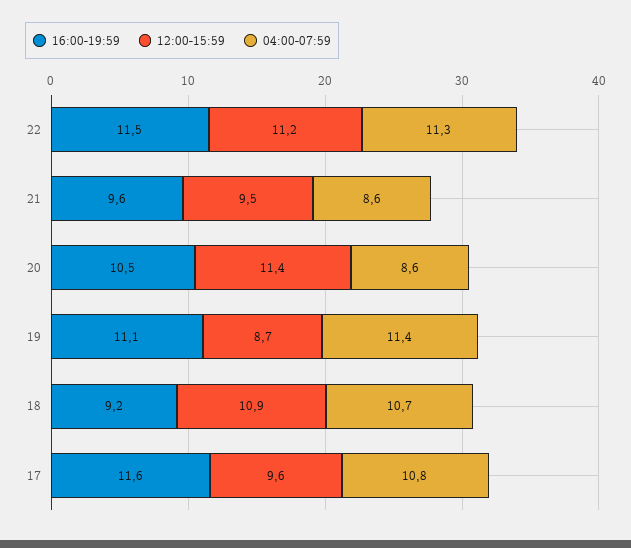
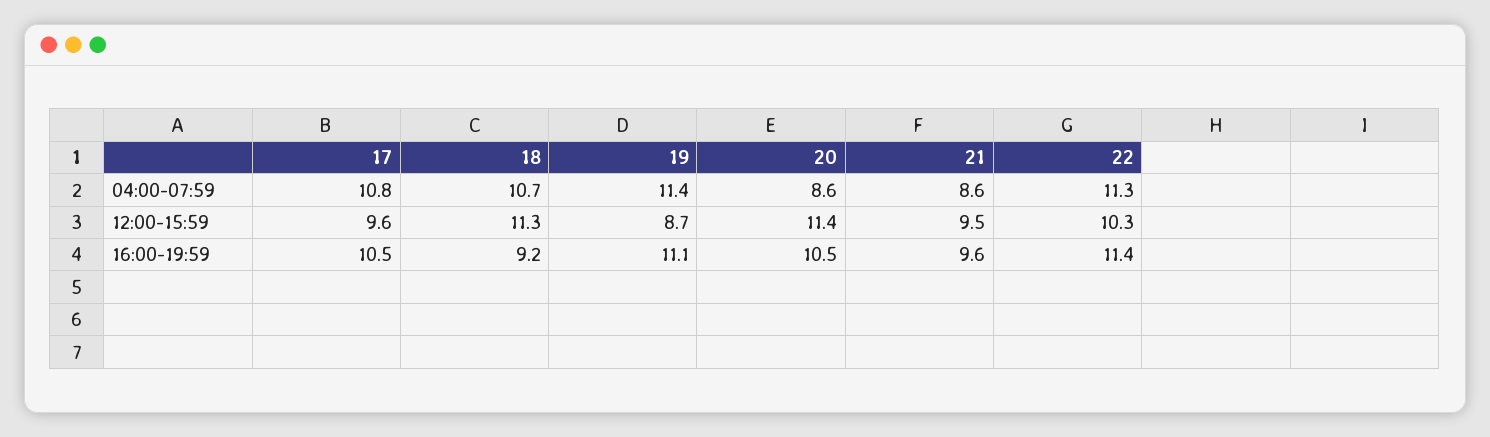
  {
    "16:00-19:59": {
-     "22": 11.5,
+     "22": 11.4,
      "21": 9.6,
      "20": 10.5,
      "19": 11.1,
      "18": 9.2,
-     "17": 11.6
+     "17": 10.5
    },
    "12:00-15:59": {
-     "22": 11.2,
+     "22": 10.3,
      "21": 9.5,
      "20": 11.4,
      "19": 8.7,
-     "18": 10.9,
+     "18": 11.3,
      "17": 9.6
    },
    "04:00-07:59": {
      "22": 11.3,
      "21": 8.6,
      "20": 8.6,
      "19": 11.4,
      "18": 10.7,
      "17": 10.8
    }
  }

